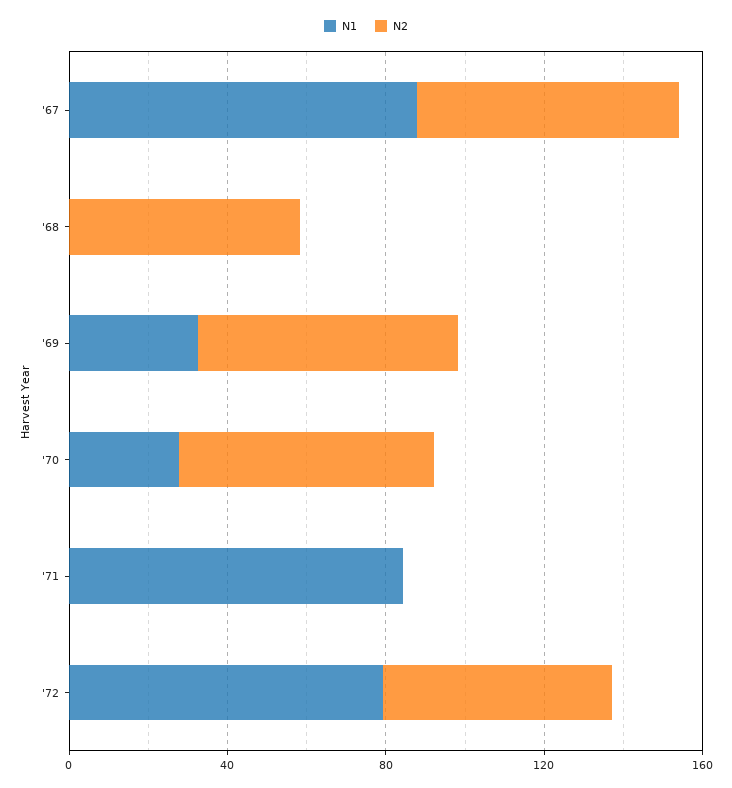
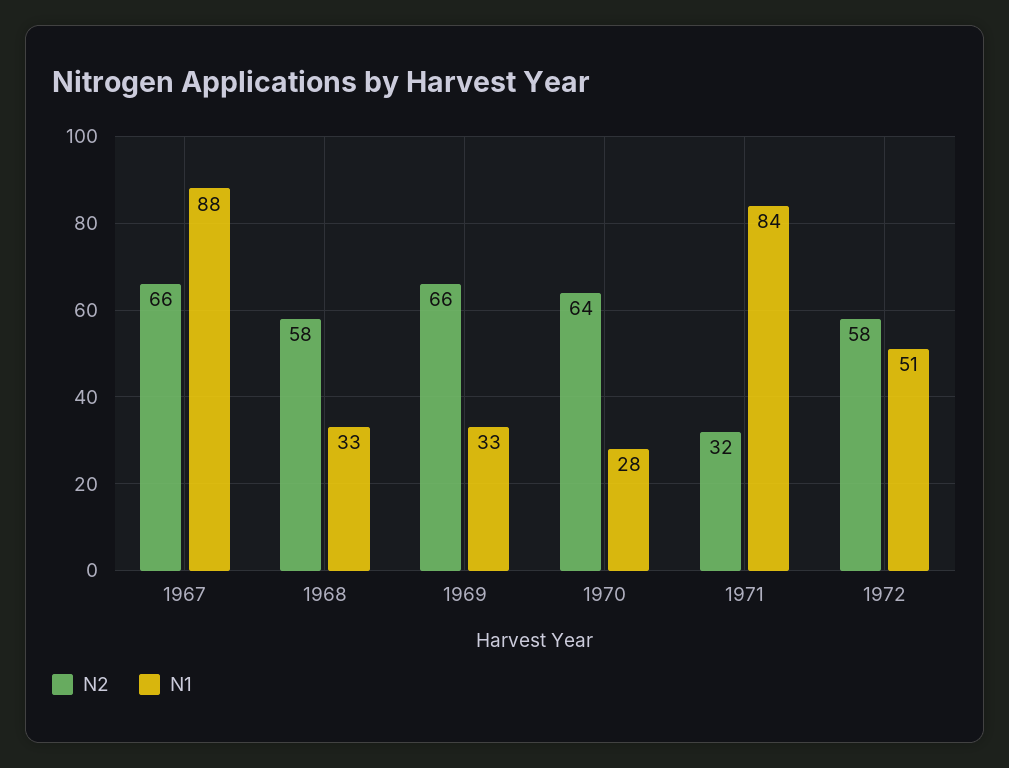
  {
    "N1": {
      "'67": 88,
-     "'68": 0,
+     "'68": 33,
      "'69": 33,
      "'70": 28,
      "'71": 84,
-     "'72": 80
+     "'72": 51
    },
    "N2": {
      "'67": 66,
      "'68": 58,
      "'69": 66,
      "'70": 64,
-     "'71": 0,
+     "'71": 32,
      "'72": 58
    }
  }

